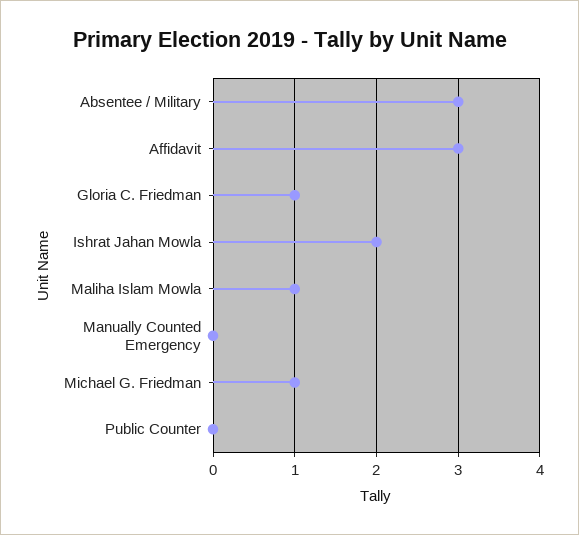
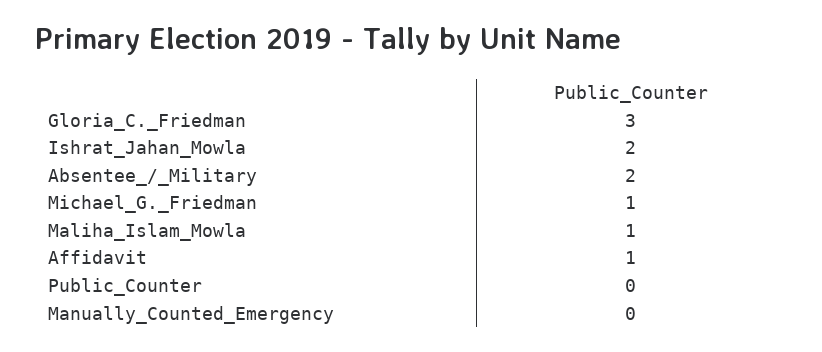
  {
-   "Absentee / Military": 3,
+   "Absentee / Military": 2,
-   "Affidavit": 3,
+   "Affidavit": 1,
-   "Gloria C. Friedman": 1,
+   "Gloria C. Friedman": 3,
    "Ishrat Jahan Mowla": 2,
    "Maliha Islam Mowla": 1,
    "Manually Counted Emergency": 0,
    "Michael G. Friedman": 1,
    "Public Counter": 0
  }

